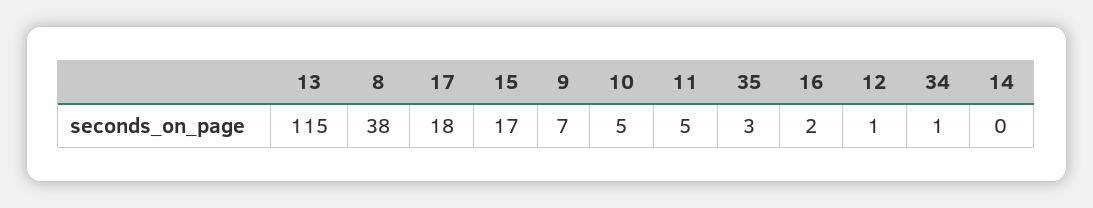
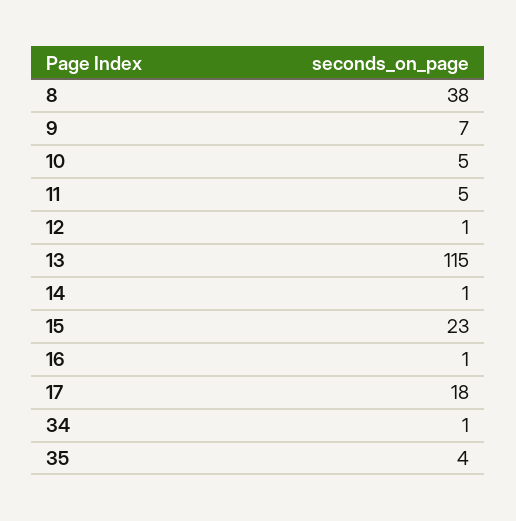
  {
    "13": 115,
    "8": 38,
    "17": 18,
-   "15": 17,
+   "15": 23,
    "9": 7,
    "10": 5,
    "11": 5,
-   "35": 3,
+   "35": 4,
-   "16": 2,
+   "16": 1,
    "12": 1,
    "34": 1,
-   "14": 0
+   "14": 1
  }

